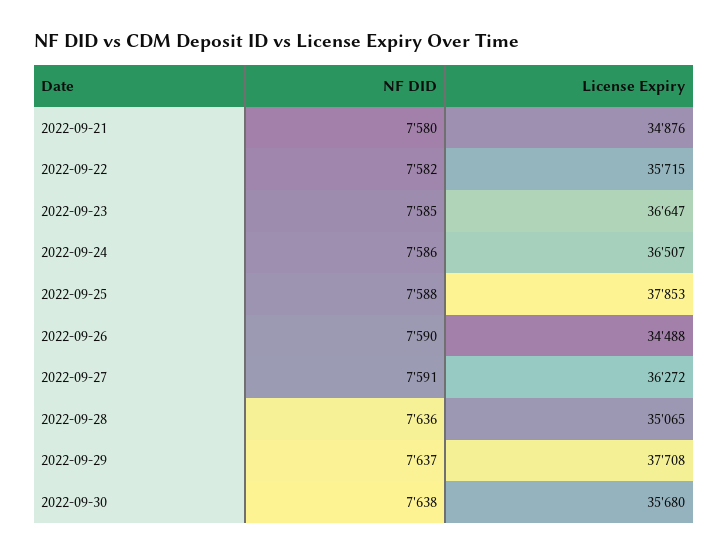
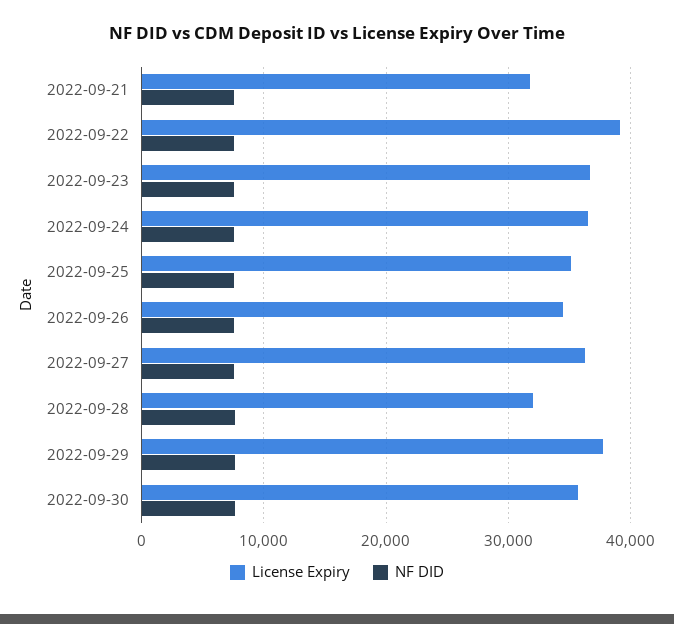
  {
    "NF DID": {
      "2022-09-21": 7580,
      "2022-09-22": 7582,
      "2022-09-23": 7585,
      "2022-09-24": 7586,
      "2022-09-25": 7588,
      "2022-09-26": 7590,
      "2022-09-27": 7591,
      "2022-09-28": 7636,
      "2022-09-29": 7637,
      "2022-09-30": 7638
    },
    "License Expiry": {
-     "2022-09-21": 34876,
+     "2022-09-21": 32000,
-     "2022-09-22": 35715,
+     "2022-09-22": 39000,
      "2022-09-23": 36647,
      "2022-09-24": 36507,
-     "2022-09-25": 37853,
+     "2022-09-25": 35000,
      "2022-09-26": 34488,
      "2022-09-27": 36272,
-     "2022-09-28": 35065,
+     "2022-09-28": 32000,
      "2022-09-29": 37708,
      "2022-09-30": 35680
    }
  }

